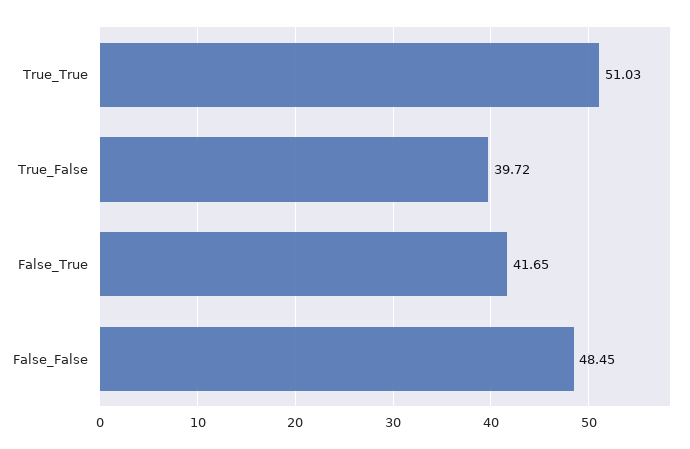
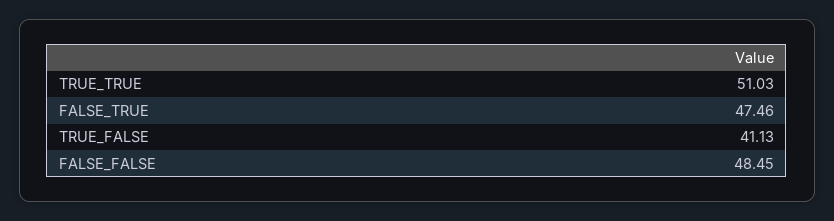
  {
    "True_True": 51.03,
-   "True_False": 39.72,
+   "True_False": 41.13,
-   "False_True": 41.65,
+   "False_True": 47.46,
    "False_False": 48.45
  }

